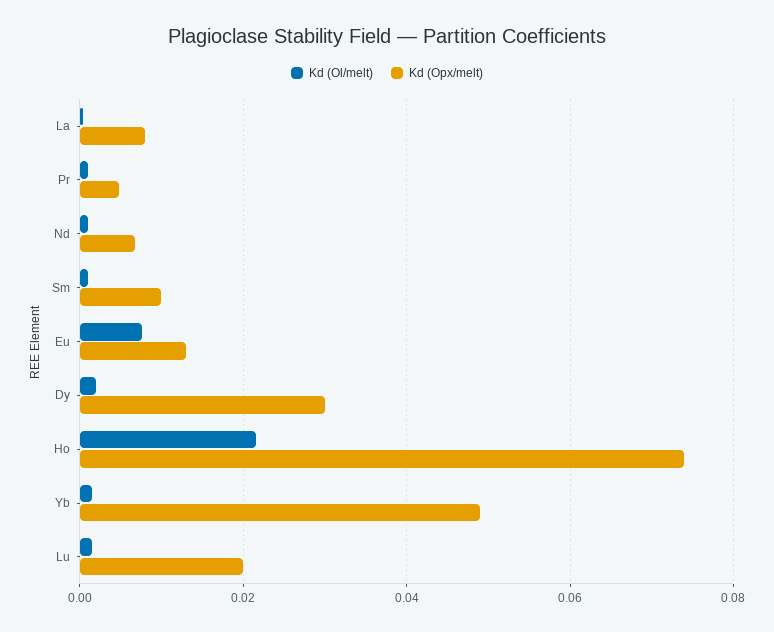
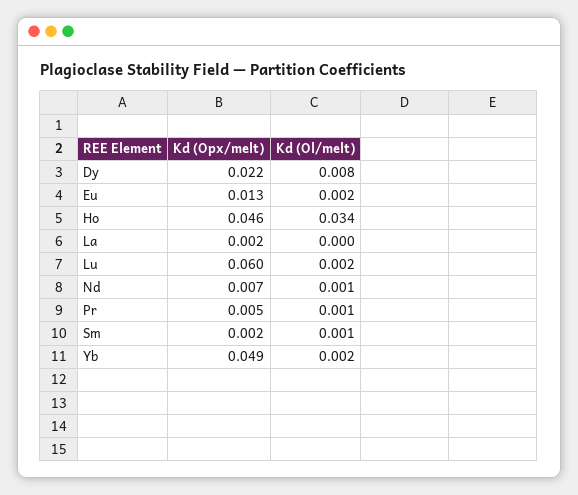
  {
    "Kd (Ol/melt)": {
      "La": 0,
      "Pr": 0.001,
      "Nd": 0.001,
      "Sm": 0.001,
-     "Eu": 0.008,
+     "Eu": 0.002,
-     "Dy": 0.002,
+     "Dy": 0.008,
-     "Ho": 0.022,
+     "Ho": 0.034,
      "Yb": 0.002,
      "Lu": 0.002
    },
    "Kd (Opx/melt)": {
-     "La": 0.008,
+     "La": 0.002,
      "Pr": 0.005,
      "Nd": 0.007,
-     "Sm": 0.01,
+     "Sm": 0.002,
      "Eu": 0.013,
-     "Dy": 0.03,
+     "Dy": 0.022,
-     "Ho": 0.074,
+     "Ho": 0.046,
      "Yb": 0.049,
-     "Lu": 0.02
+     "Lu": 0.06
    }
  }

